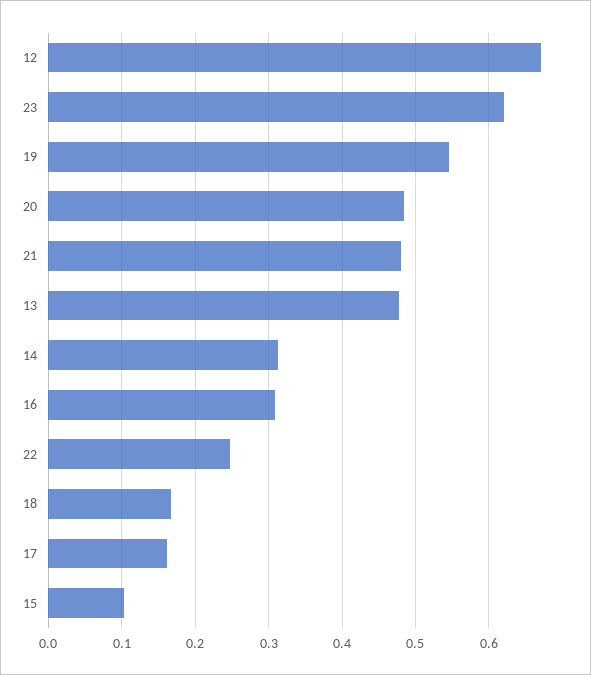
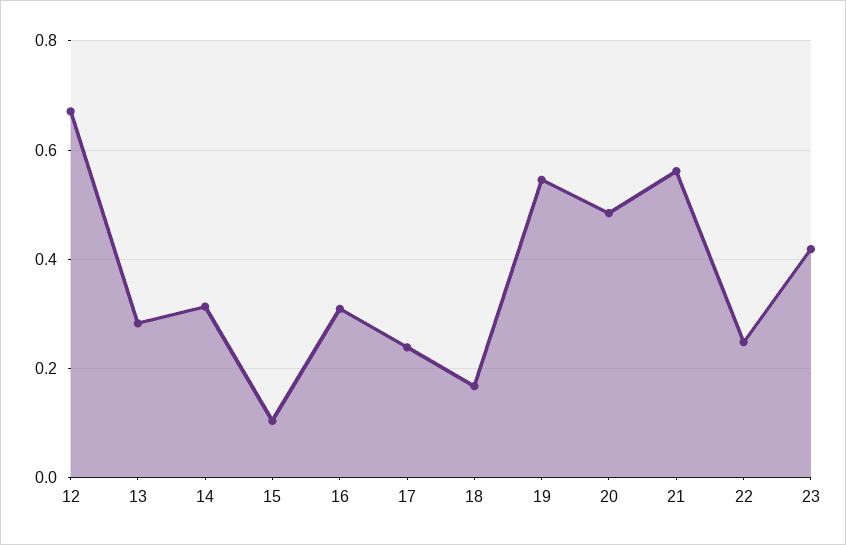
  {
    "12": 0.67,
-   "23": 0.62,
+   "23": 0.42,
    "19": 0.55,
    "20": 0.48,
-   "21": 0.48,
+   "21": 0.56,
-   "13": 0.48,
+   "13": 0.28,
    "14": 0.31,
    "16": 0.31,
    "22": 0.25,
    "18": 0.17,
-   "17": 0.16,
+   "17": 0.24,
    "15": 0.1
  }

